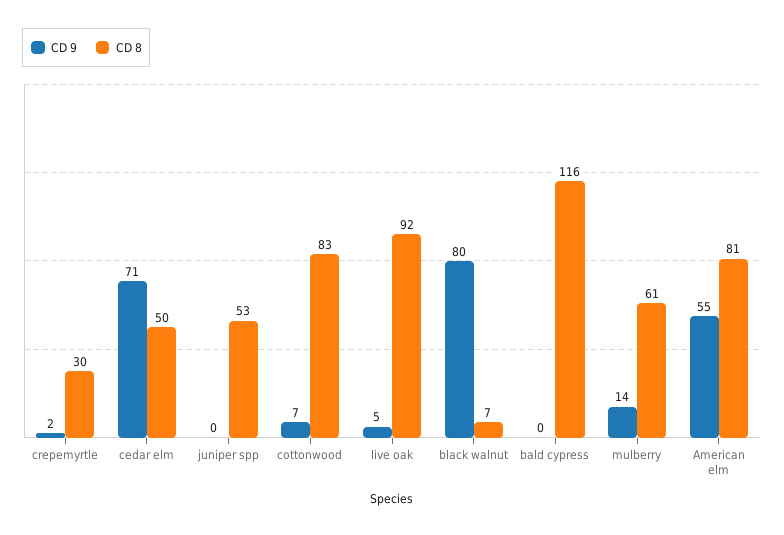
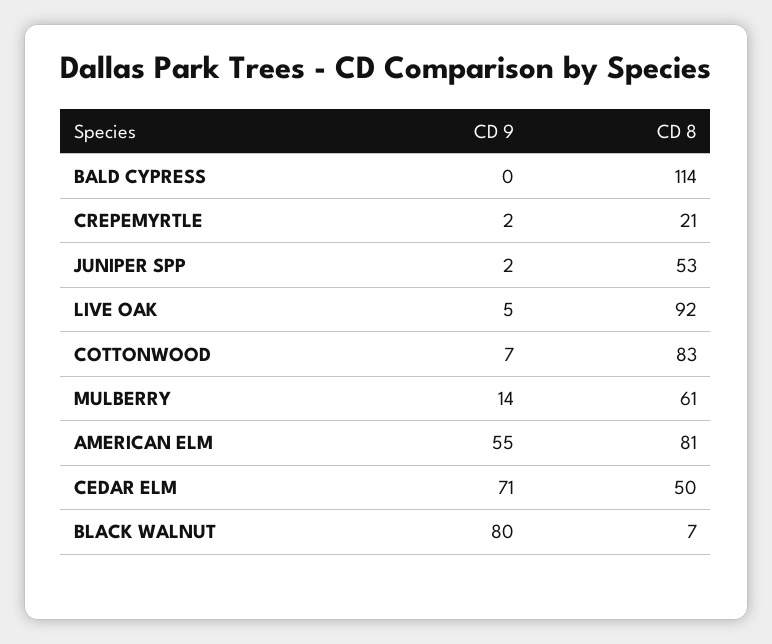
  {
    "CD 9": {
      "crepemyrtle": 2,
      "cedar elm": 71,
-     "juniper spp": 0,
+     "juniper spp": 2,
      "cottonwood": 7,
      "live oak": 5,
      "black walnut": 80,
      "bald cypress": 0,
      "mulberry": 14,
      "American elm": 55
    },
    "CD 8": {
-     "crepemyrtle": 30,
+     "crepemyrtle": 21,
      "cedar elm": 50,
      "juniper spp": 53,
      "cottonwood": 83,
      "live oak": 92,
      "black walnut": 7,
-     "bald cypress": 116,
+     "bald cypress": 114,
      "mulberry": 61,
      "American elm": 81
    }
  }

